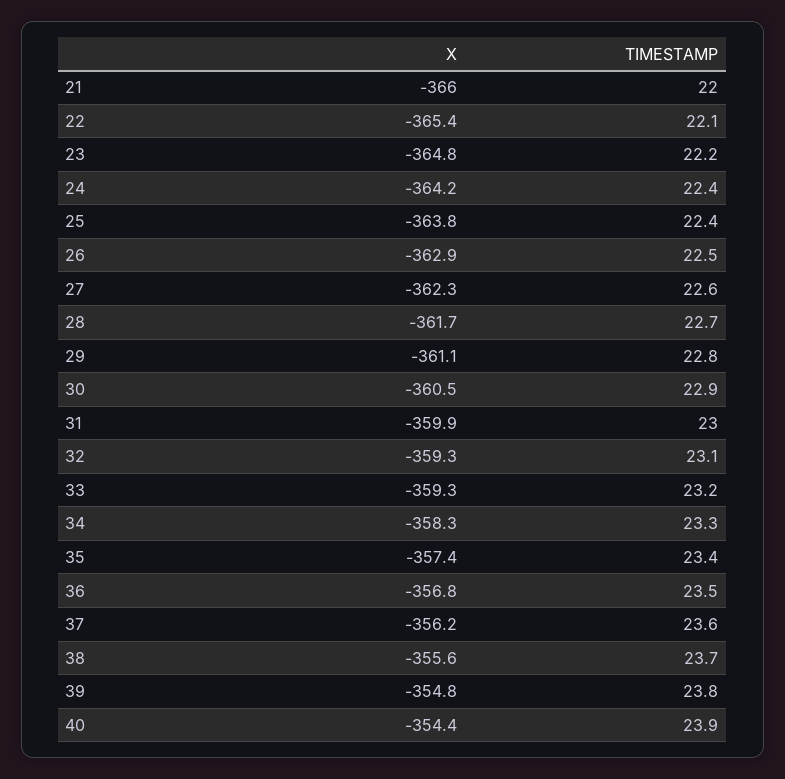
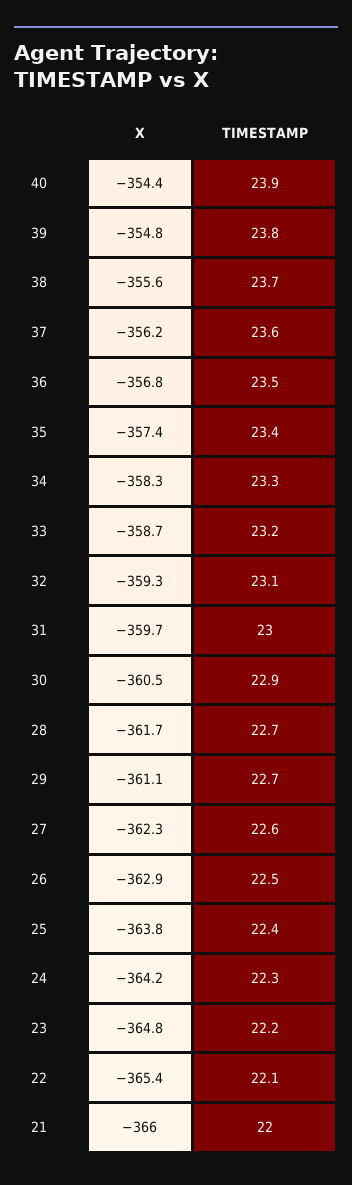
  {
    "X": {
      "21": -366,
      "22": -365.4,
      "23": -364.8,
      "24": -364.2,
      "25": -363.8,
      "26": -362.9,
      "27": -362.3,
      "28": -361.7,
      "29": -361.1,
      "30": -360.5,
-     "31": -359.9,
+     "31": -359.7,
      "32": -359.3,
-     "33": -359.3,
+     "33": -358.7,
      "34": -358.3,
      "35": -357.4,
      "36": -356.8,
      "37": -356.2,
      "38": -355.6,
      "39": -354.8,
      "40": -354.4
    },
    "TIMESTAMP": {
      "21": 22,
      "22": 22.1,
      "23": 22.2,
-     "24": 22.4,
+     "24": 22.3,
      "25": 22.4,
      "26": 22.5,
      "27": 22.6,
      "28": 22.7,
-     "29": 22.8,
+     "29": 22.7,
      "30": 22.9,
      "31": 23,
      "32": 23.1,
      "33": 23.2,
      "34": 23.3,
      "35": 23.4,
      "36": 23.5,
      "37": 23.6,
      "38": 23.7,
      "39": 23.8,
      "40": 23.9
    }
  }

